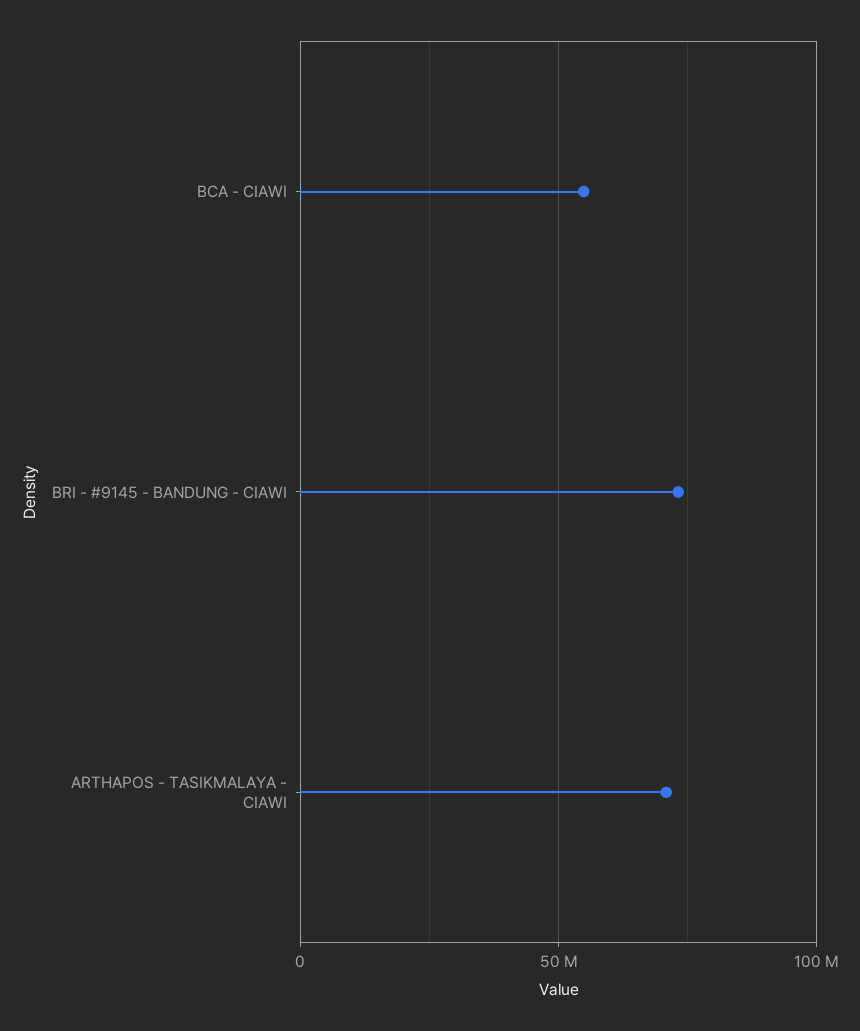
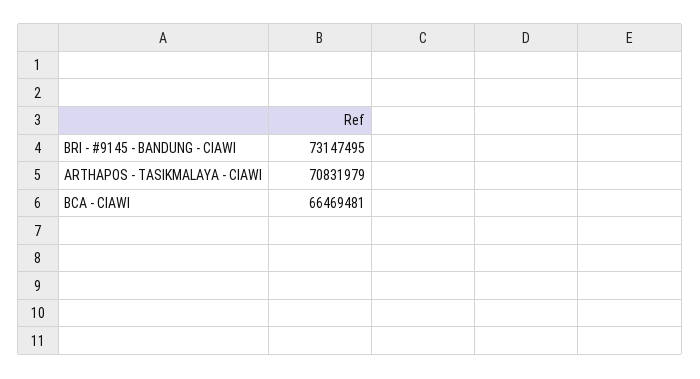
  {
-   "BCA - CIAWI": 55000000,
+   "BCA - CIAWI": 66469481,
    "BRI - #9145 - BANDUNG - CIAWI": 73147495,
    "ARTHAPOS - TASIKMALAYA - CIAWI": 70831979
  }

